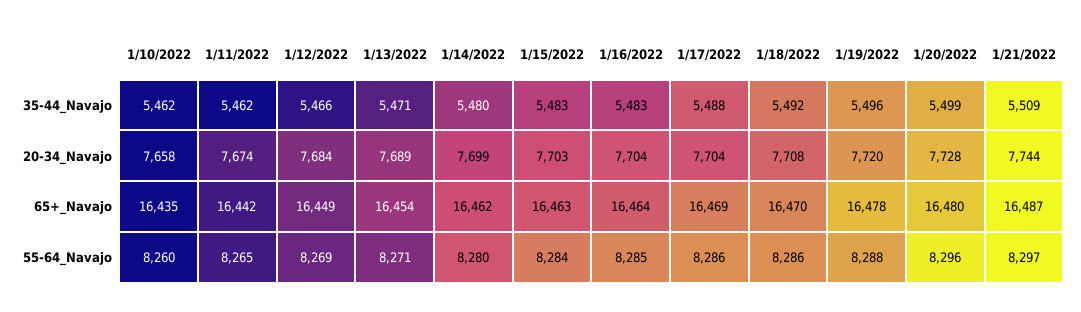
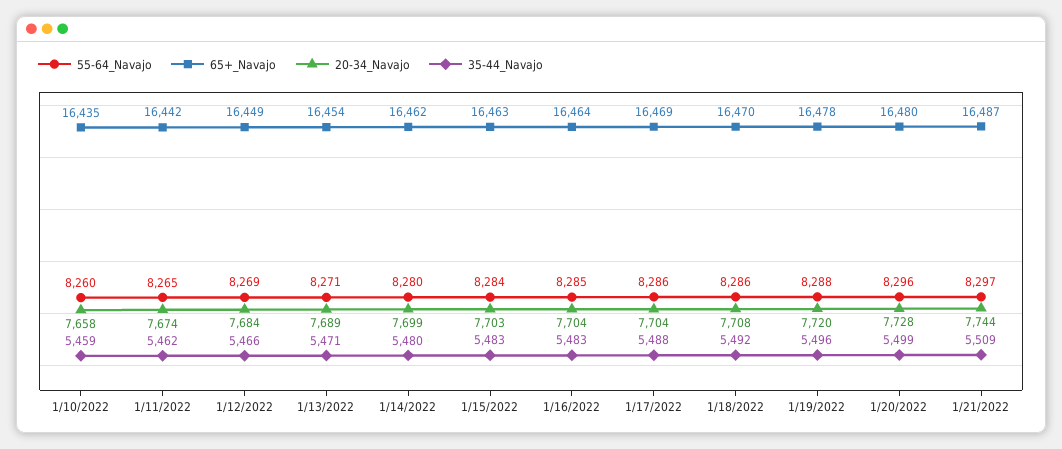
  {
    "35-44_Navajo": {
-     "1/10/2022": 5462,
+     "1/10/2022": 5459,
      "1/11/2022": 5462,
      "1/12/2022": 5466,
      "1/13/2022": 5471,
      "1/14/2022": 5480,
      "1/15/2022": 5483,
      "1/16/2022": 5483,
      "1/17/2022": 5488,
      "1/18/2022": 5492,
      "1/19/2022": 5496,
      "1/20/2022": 5499,
      "1/21/2022": 5509
    },
    "20-34_Navajo": {
      "1/10/2022": 7658,
      "1/11/2022": 7674,
      "1/12/2022": 7684,
      "1/13/2022": 7689,
      "1/14/2022": 7699,
      "1/15/2022": 7703,
      "1/16/2022": 7704,
      "1/17/2022": 7704,
      "1/18/2022": 7708,
      "1/19/2022": 7720,
      "1/20/2022": 7728,
      "1/21/2022": 7744
    },
    "65+_Navajo": {
      "1/10/2022": 16435,
      "1/11/2022": 16442,
      "1/12/2022": 16449,
      "1/13/2022": 16454,
      "1/14/2022": 16462,
      "1/15/2022": 16463,
      "1/16/2022": 16464,
      "1/17/2022": 16469,
      "1/18/2022": 16470,
      "1/19/2022": 16478,
      "1/20/2022": 16480,
      "1/21/2022": 16487
    },
    "55-64_Navajo": {
      "1/10/2022": 8260,
      "1/11/2022": 8265,
      "1/12/2022": 8269,
      "1/13/2022": 8271,
      "1/14/2022": 8280,
      "1/15/2022": 8284,
      "1/16/2022": 8285,
      "1/17/2022": 8286,
      "1/18/2022": 8286,
      "1/19/2022": 8288,
      "1/20/2022": 8296,
      "1/21/2022": 8297
    }
  }

